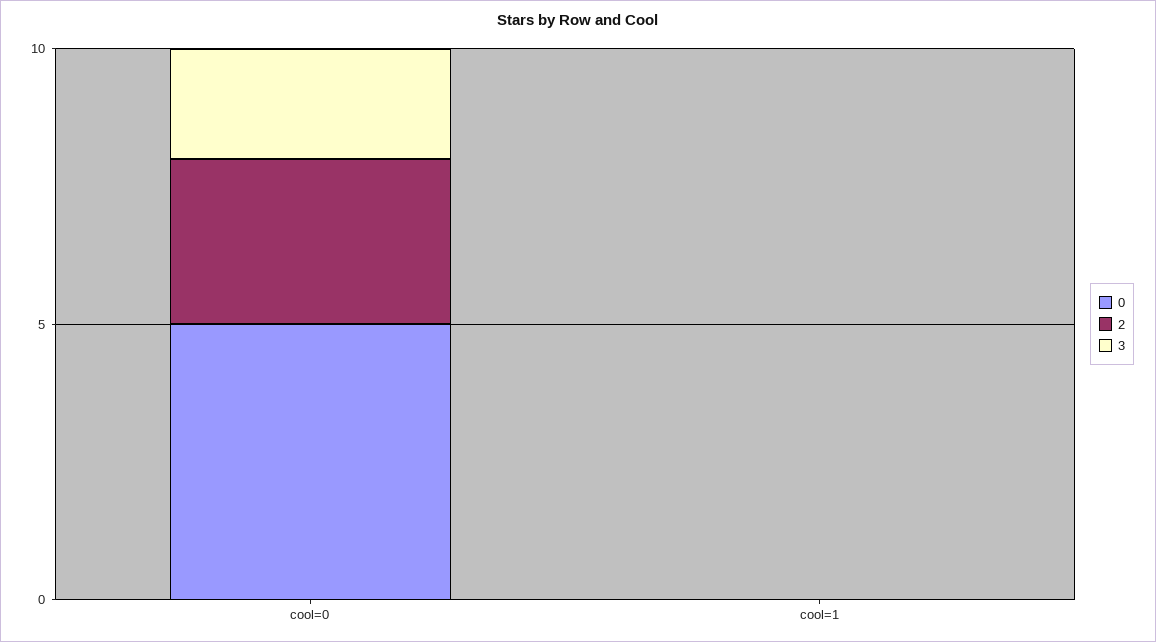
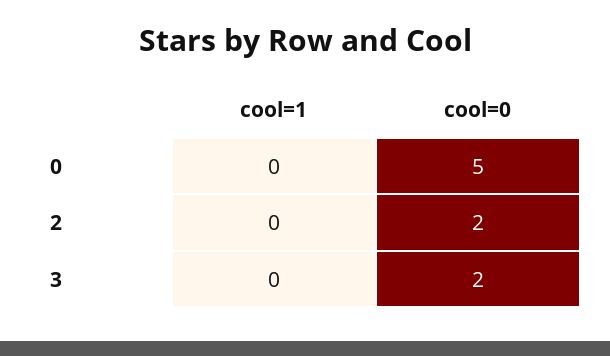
  {
    "0": {
      "cool=0": 5,
      "cool=1": 0
    },
    "2": {
-     "cool=0": 3,
+     "cool=0": 2,
      "cool=1": 0
    },
    "3": {
      "cool=0": 2,
      "cool=1": 0
    }
  }

